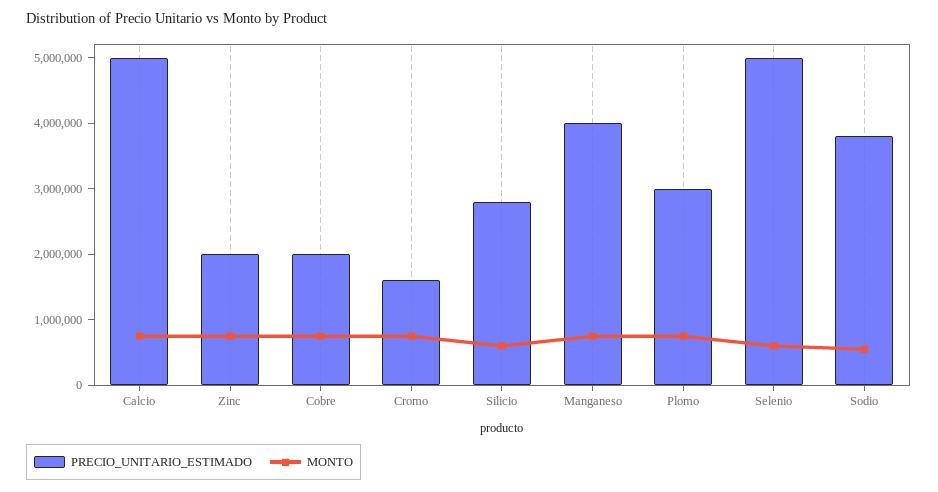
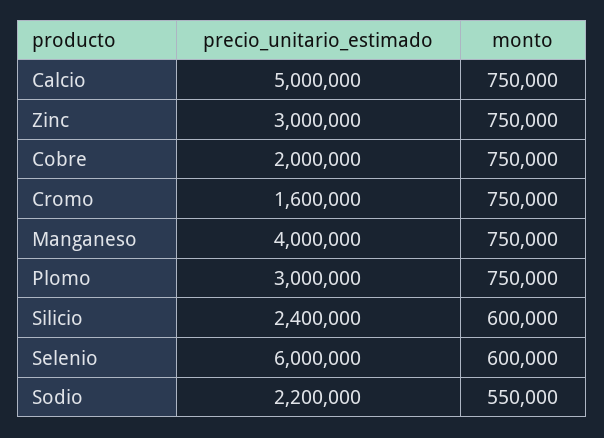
  {
    "PRECIO_UNITARIO_ESTIMADO": {
      "Calcio": 5000000,
-     "Zinc": 2000000,
+     "Zinc": 3000000,
      "Cobre": 2000000,
      "Cromo": 1600000,
-     "Silicio": 2800000,
+     "Silicio": 2400000,
      "Manganeso": 4000000,
      "Plomo": 3000000,
-     "Selenio": 5000000,
+     "Selenio": 6000000,
-     "Sodio": 3800000
+     "Sodio": 2200000
    },
    "MONTO": {
      "Calcio": 750000,
      "Zinc": 750000,
      "Cobre": 750000,
      "Cromo": 750000,
      "Silicio": 600000,
      "Manganeso": 750000,
      "Plomo": 750000,
      "Selenio": 600000,
      "Sodio": 550000
    }
  }

